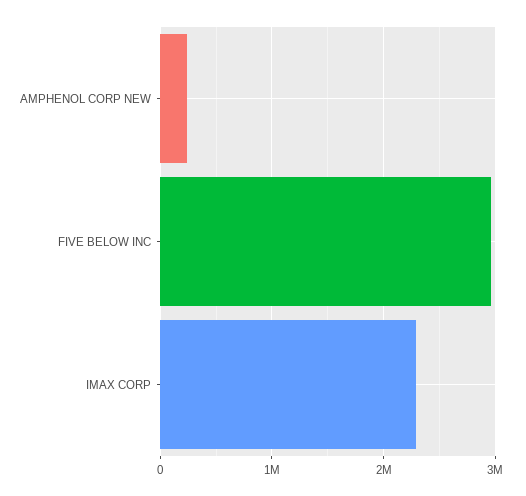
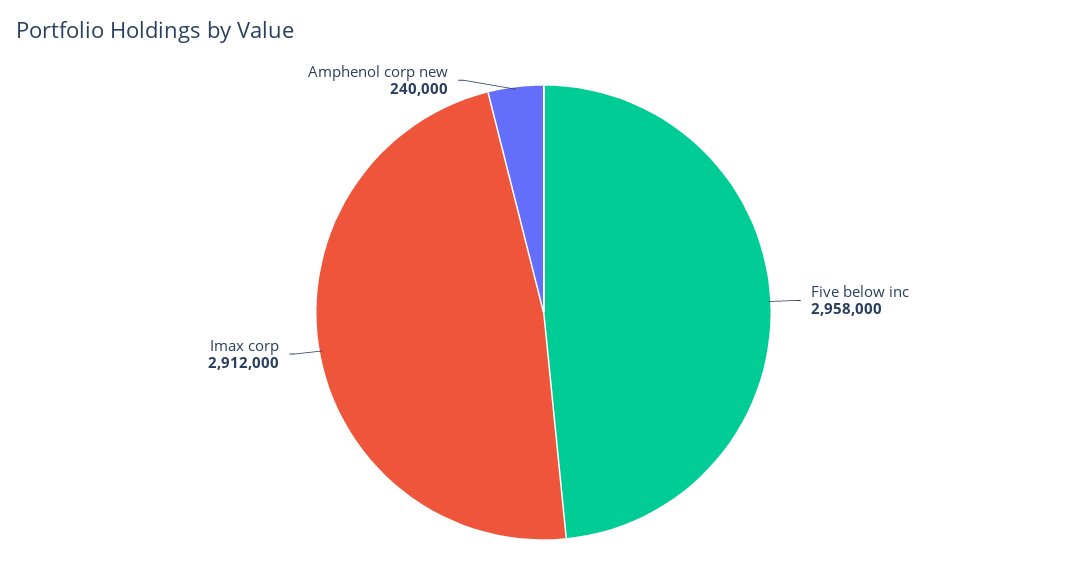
  {
    "AMPHENOL CORP NEW": 240000,
    "FIVE BELOW INC": 2958000,
-   "IMAX CORP": 2300000
+   "IMAX CORP": 2912000
  }

